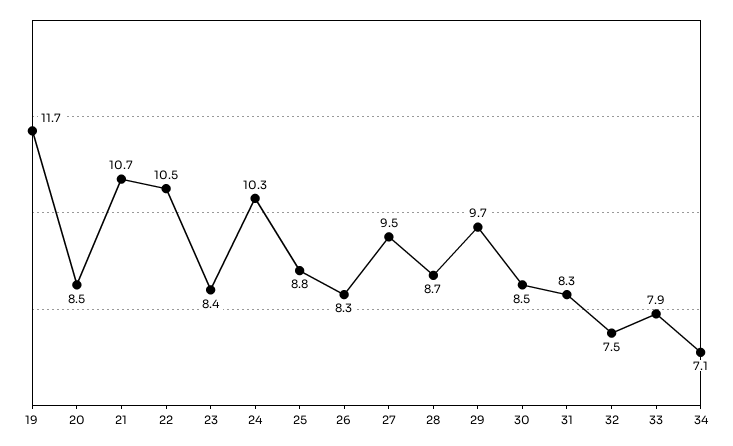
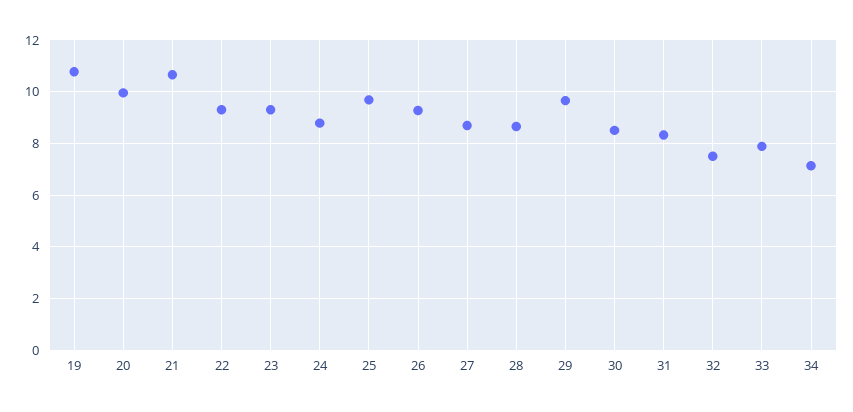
  {
-   "19": 11.7,
+   "19": 10.75,
-   "20": 8.5,
+   "20": 10,
    "21": 10.7,
-   "22": 10.5,
+   "22": 9.25,
-   "23": 8.4,
+   "23": 9.25,
-   "24": 10.3,
+   "24": 8.75,
-   "25": 8.8,
+   "25": 9.75,
-   "26": 8.3,
+   "26": 9.25,
-   "27": 9.5,
+   "27": 8.75,
    "28": 8.7,
    "29": 9.7,
    "30": 8.5,
    "31": 8.3,
    "32": 7.5,
    "33": 7.9,
    "34": 7.1
  }

